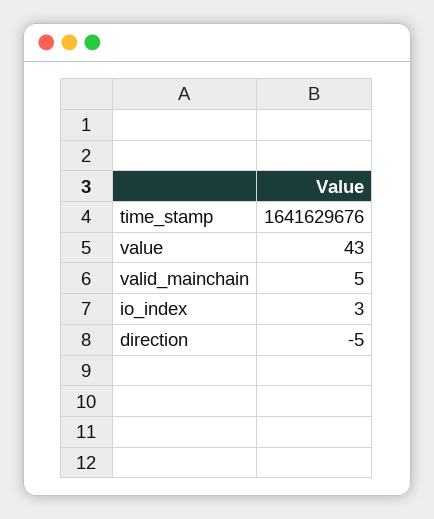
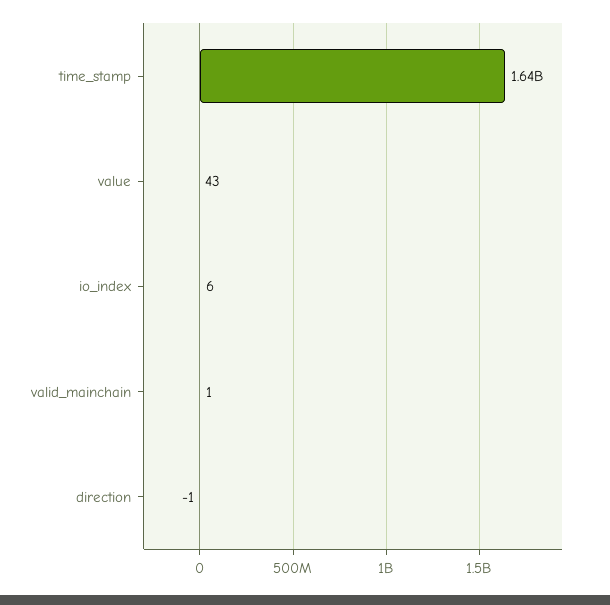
  {
    "time_stamp": 1641629676,
    "value": 43,
-   "valid_mainchain": 5,
+   "valid_mainchain": 1,
-   "io_index": 3,
+   "io_index": 6,
-   "direction": -5
+   "direction": -1
  }

